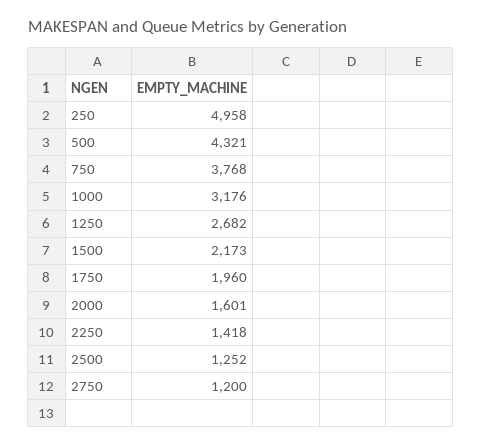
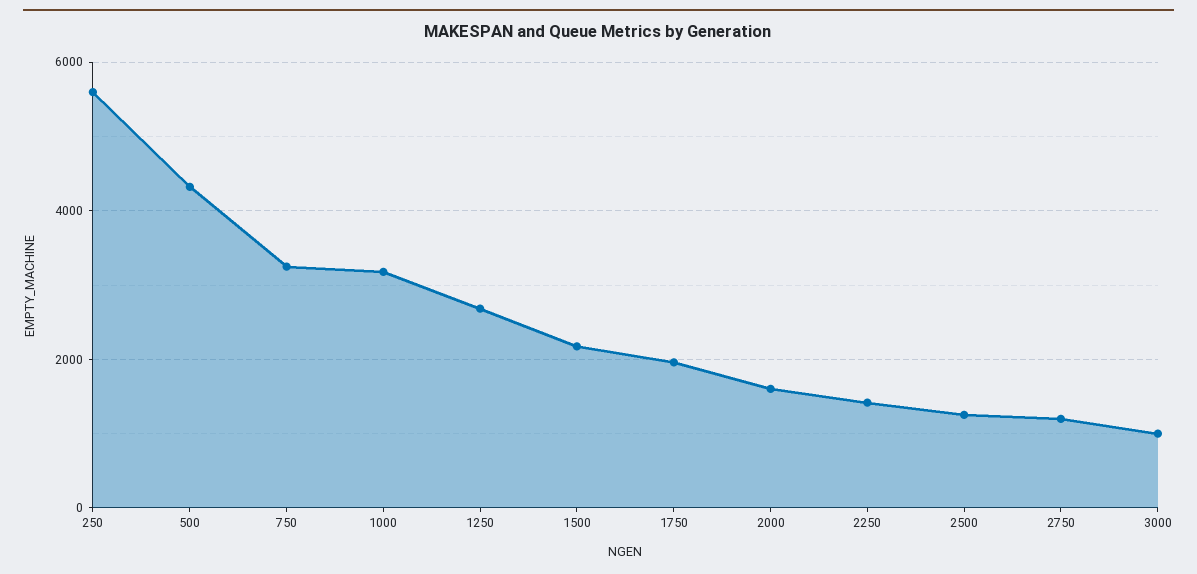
  {
-   "250": 4958,
+   "250": 5600,
    "500": 4321,
-   "750": 3768,
+   "750": 3200,
    "1000": 3176,
    "1250": 2682,
    "1500": 2173,
    "1750": 1960,
    "2000": 1601,
    "2250": 1418,
    "2500": 1252,
-   "2750": 1200
+   "2750": 1200,
+   "3000": 1000
  }

